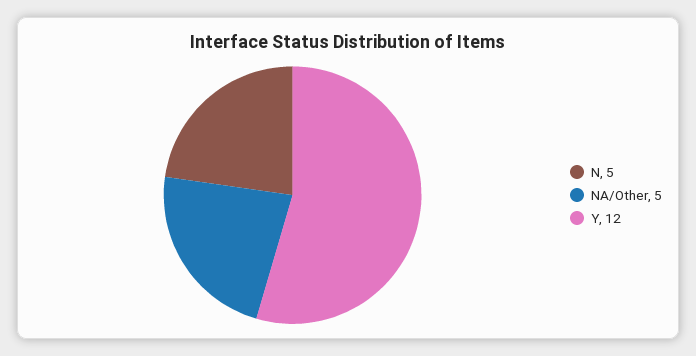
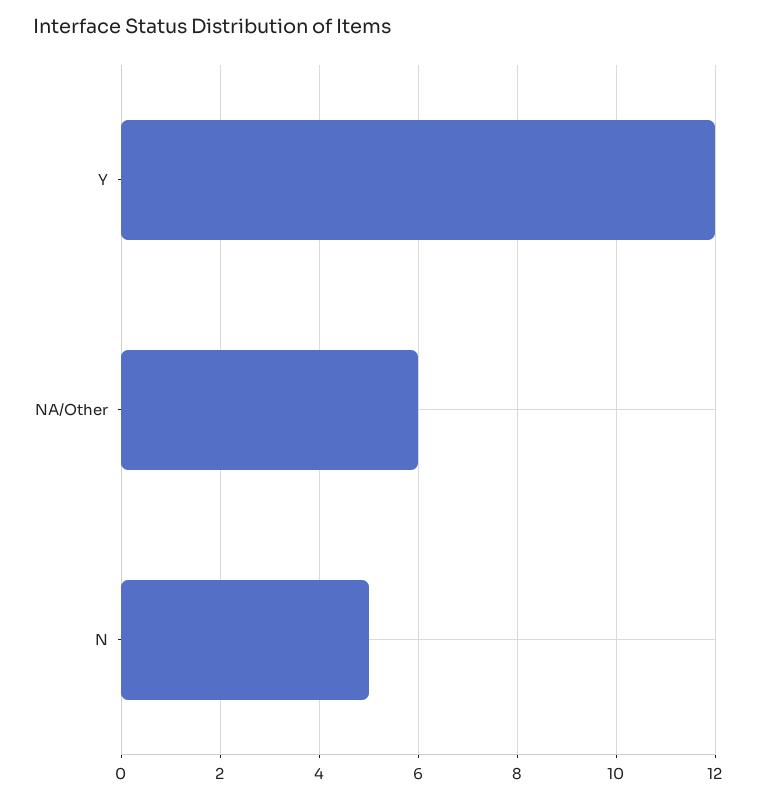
  {
    "N": 5,
-   "NA/Other": 5,
+   "NA/Other": 6,
    "Y": 12
  }

